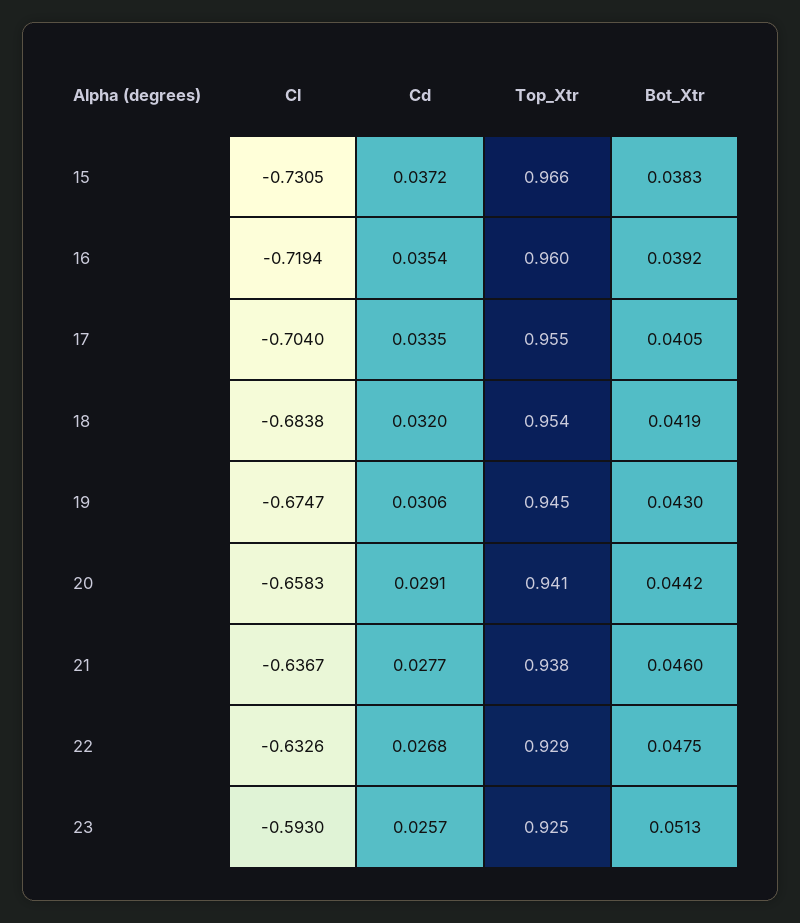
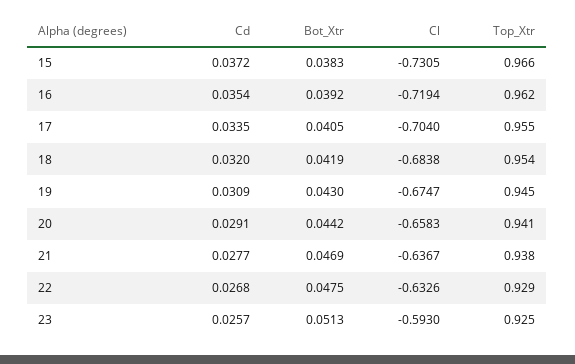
  {
    "Cl": {
      "15": -0.7305,
      "16": -0.7194,
      "17": -0.704,
      "18": -0.6838,
      "19": -0.6747,
      "20": -0.6583,
      "21": -0.6367,
      "22": -0.6326,
      "23": -0.593
    },
    "Cd": {
      "15": 0.0372,
      "16": 0.0354,
      "17": 0.0335,
      "18": 0.032,
-     "19": 0.0306,
+     "19": 0.0309,
      "20": 0.0291,
      "21": 0.0277,
      "22": 0.0268,
      "23": 0.0257
    },
    "Top_Xtr": {
      "15": 0.966,
-     "16": 0.96,
+     "16": 0.962,
      "17": 0.955,
      "18": 0.954,
      "19": 0.945,
      "20": 0.941,
      "21": 0.938,
      "22": 0.929,
      "23": 0.925
    },
    "Bot_Xtr": {
      "15": 0.0383,
      "16": 0.0392,
      "17": 0.0405,
      "18": 0.0419,
      "19": 0.043,
      "20": 0.0442,
-     "21": 0.046,
+     "21": 0.0469,
      "22": 0.0475,
      "23": 0.0513
    }
  }

